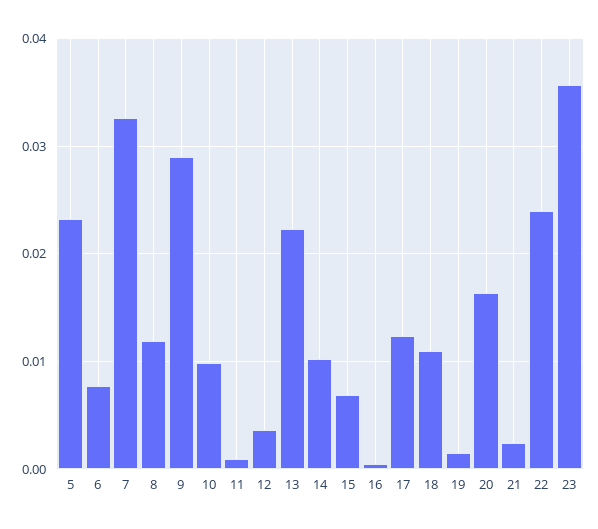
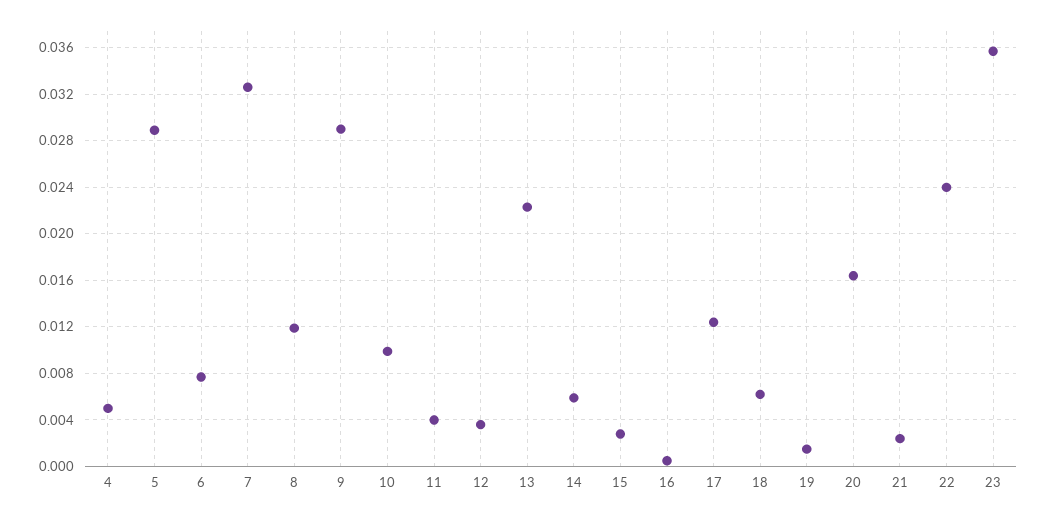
  {
-   "5": 0.023,
+   "5": 0.029,
    "6": 0.008,
    "7": 0.033,
    "8": 0.012,
    "9": 0.029,
    "10": 0.01,
-   "11": 0.001,
+   "11": 0.004,
    "12": 0.004,
    "13": 0.022,
-   "14": 0.01,
+   "14": 0.006,
-   "15": 0.007,
+   "15": 0.003,
    "16": 0.001,
    "17": 0.012,
-   "18": 0.011,
+   "18": 0.006,
    "19": 0.002,
    "20": 0.016,
    "21": 0.002,
    "22": 0.024,
-   "23": 0.036
+   "23": 0.036,
+   "4": 0.005
  }

